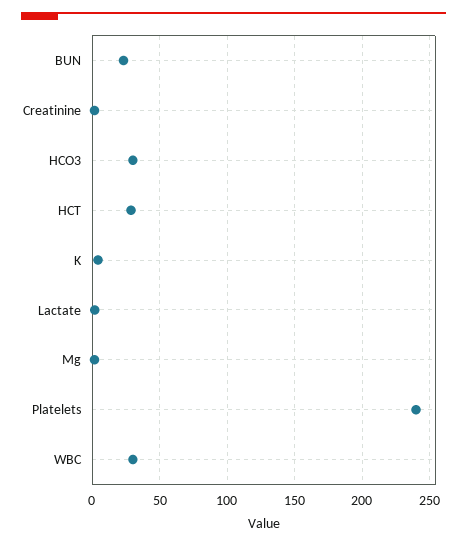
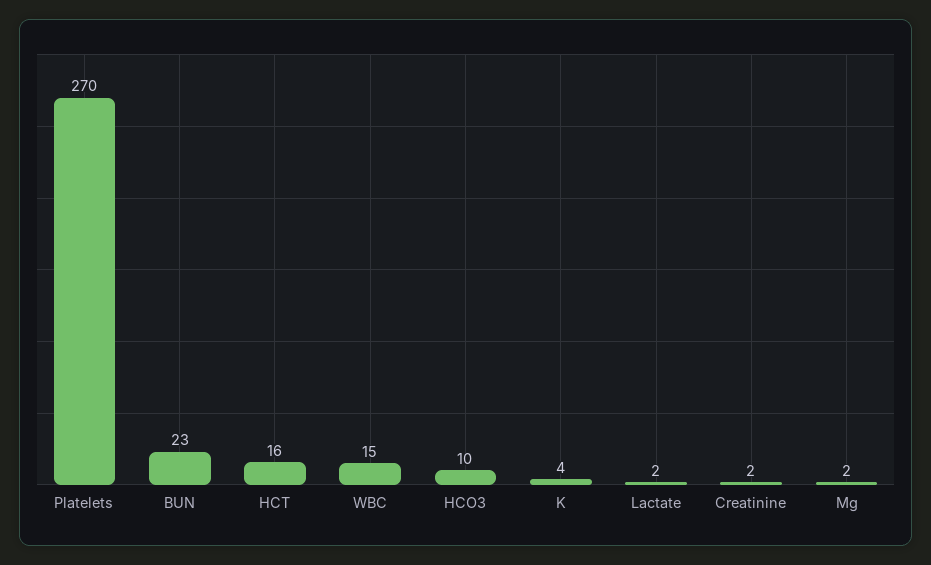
  {
    "BUN": 23,
    "Creatinine": 2,
-   "HCO3": 30,
+   "HCO3": 10,
-   "HCT": 30,
+   "HCT": 16,
    "K": 4,
    "Lactate": 2,
    "Mg": 2,
-   "Platelets": 240,
+   "Platelets": 270,
-   "WBC": 30
+   "WBC": 15
  }

